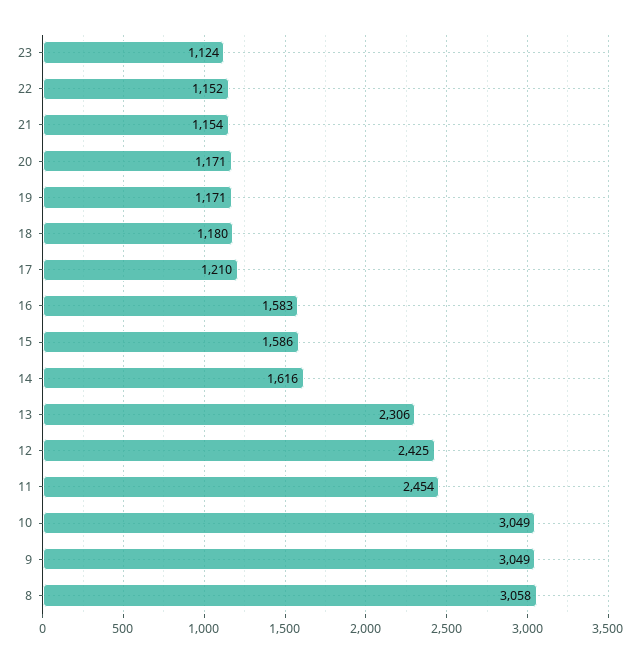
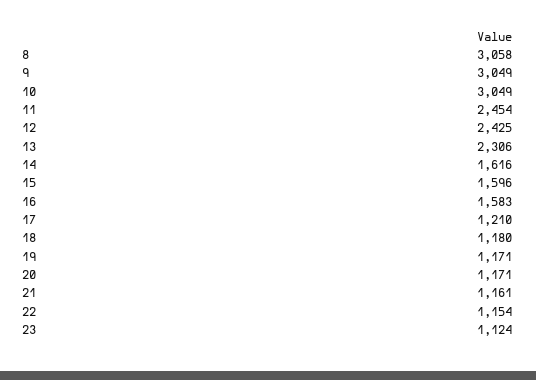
  {
    "23": 1124,
-   "22": 1152,
+   "22": 1154,
-   "21": 1154,
+   "21": 1161,
    "20": 1171,
    "19": 1171,
    "18": 1180,
    "17": 1210,
    "16": 1583,
-   "15": 1586,
+   "15": 1596,
    "14": 1616,
    "13": 2306,
    "12": 2425,
    "11": 2454,
    "10": 3049,
    "9": 3049,
    "8": 3058
  }

